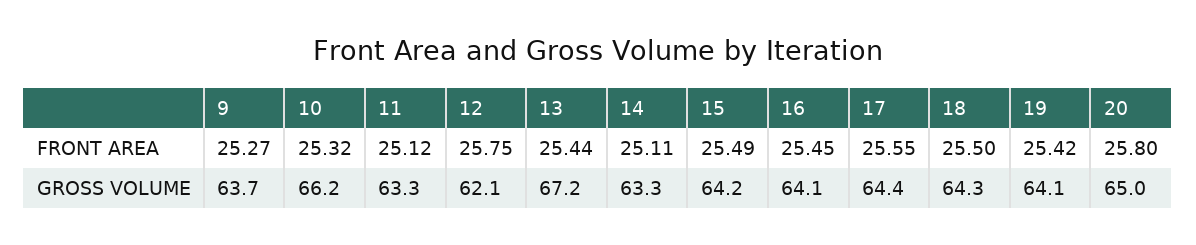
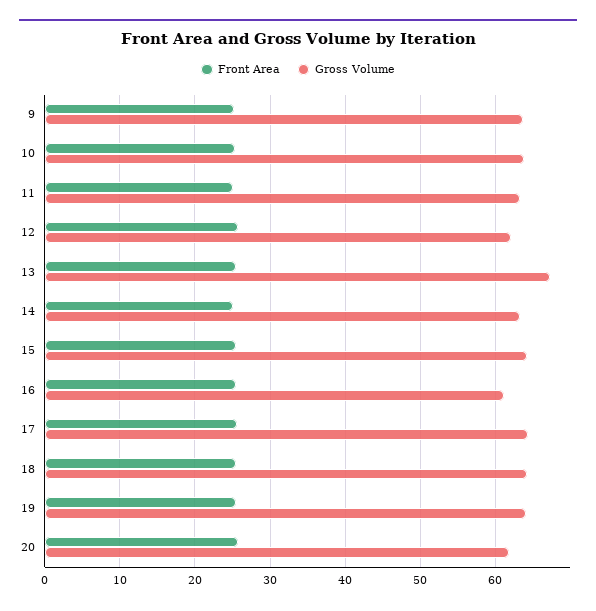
  {
    "FRONT AREA": {
      "9": 25.27,
      "10": 25.32,
      "11": 25.12,
      "12": 25.75,
      "13": 25.44,
      "14": 25.11,
      "15": 25.49,
      "16": 25.45,
      "17": 25.55,
      "18": 25.5,
      "19": 25.42,
      "20": 25.8
    },
    "GROSS VOLUME": {
      "9": 63.7,
-     "10": 66.2,
+     "10": 64,
      "11": 63.3,
      "12": 62.1,
      "13": 67.2,
      "14": 63.3,
      "15": 64.2,
-     "16": 64.1,
+     "16": 61,
      "17": 64.4,
      "18": 64.3,
      "19": 64.1,
-     "20": 65
+     "20": 62
    }
  }

